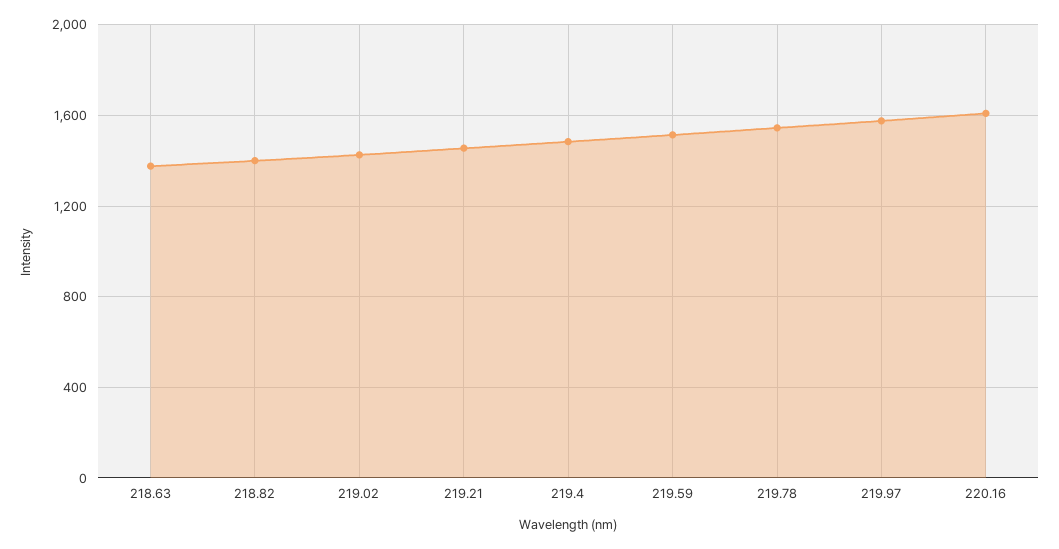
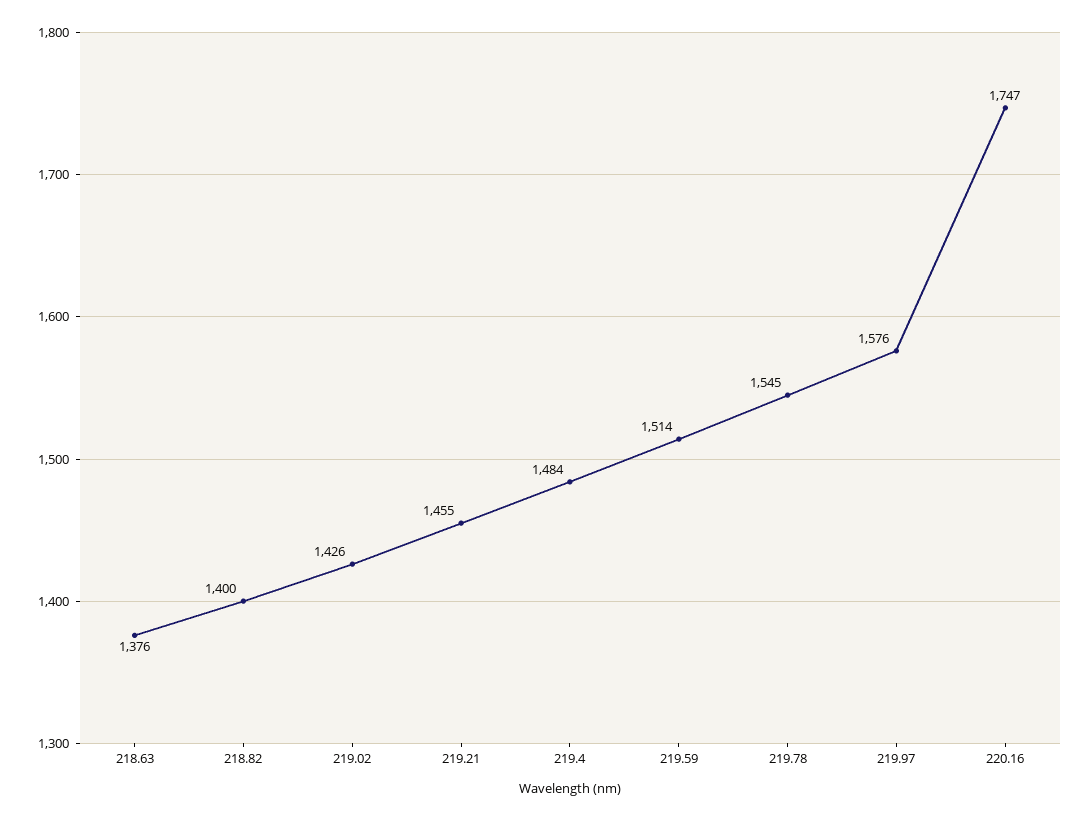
  {
    "218.63": 1376,
    "218.82": 1400,
    "219.02": 1426,
    "219.21": 1455,
    "219.4": 1484,
    "219.59": 1514,
    "219.78": 1545,
    "219.97": 1576,
-   "220.16": 1600
+   "220.16": 1747
  }

